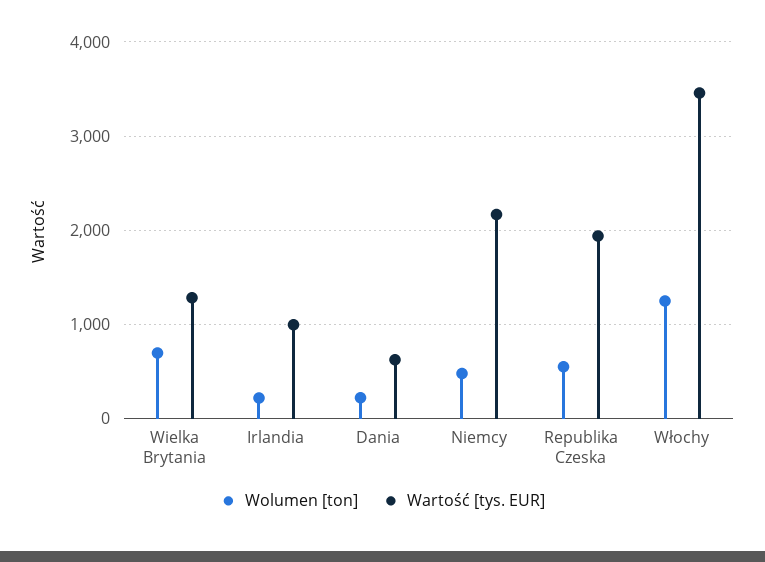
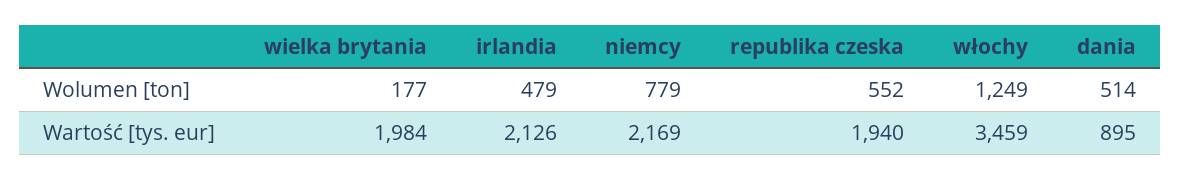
  {
    "Wolumen [ton]": {
-     "Wielka Brytania": 700,
+     "Wielka Brytania": 177,
-     "Irlandia": 200,
+     "Irlandia": 479,
-     "Dania": 200,
+     "Dania": 514,
-     "Niemcy": 500,
+     "Niemcy": 779,
      "Republika Czeska": 552,
      "Włochy": 1249
    },
    "Wartość [tys. EUR]": {
-     "Wielka Brytania": 1300,
+     "Wielka Brytania": 1984,
-     "Irlandia": 1000,
+     "Irlandia": 2126,
-     "Dania": 600,
+     "Dania": 895,
      "Niemcy": 2169,
      "Republika Czeska": 1940,
      "Włochy": 3459
    }
  }

